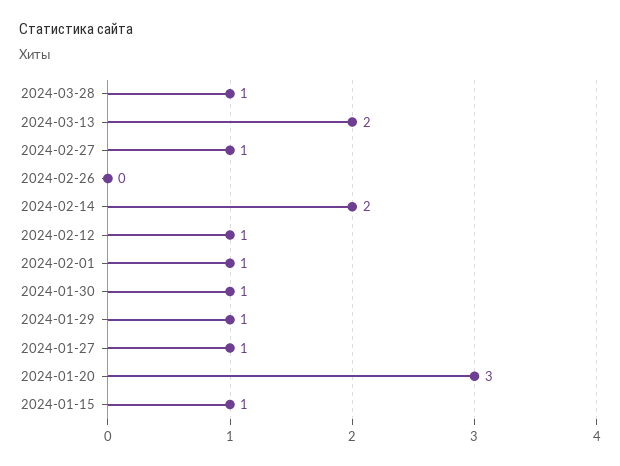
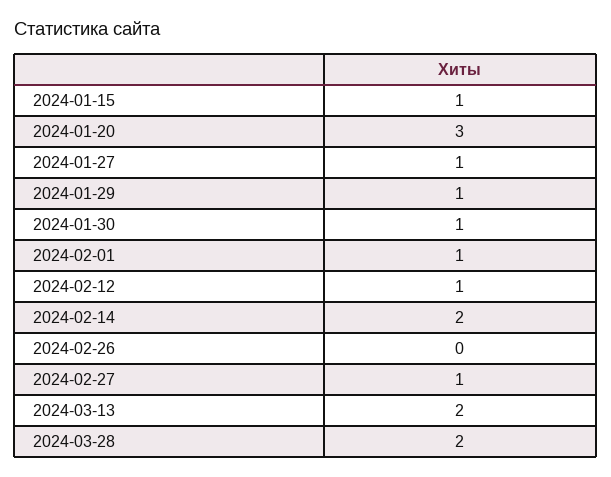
  {
-   "2024-03-28": 1,
+   "2024-03-28": 2,
    "2024-03-13": 2,
    "2024-02-27": 1,
    "2024-02-26": 0,
    "2024-02-14": 2,
    "2024-02-12": 1,
    "2024-02-01": 1,
    "2024-01-30": 1,
    "2024-01-29": 1,
    "2024-01-27": 1,
    "2024-01-20": 3,
    "2024-01-15": 1
  }

